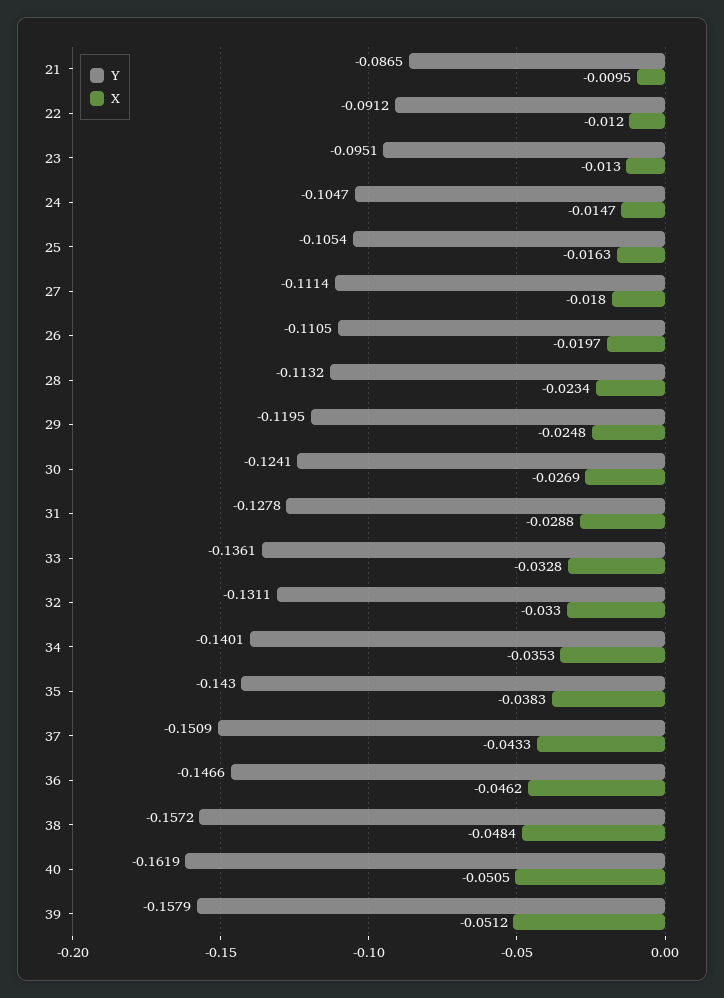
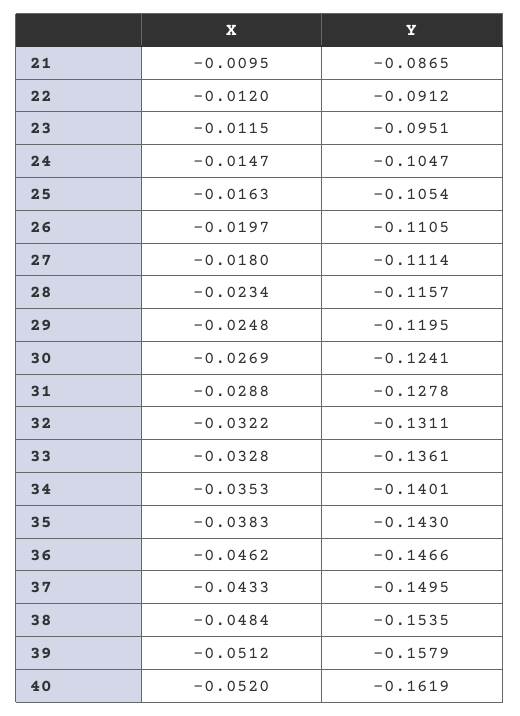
  {
    "Y": {
      "21": -0.0865,
      "22": -0.0912,
      "23": -0.0951,
      "24": -0.1047,
      "25": -0.1054,
      "27": -0.1114,
      "26": -0.1105,
-     "28": -0.1132,
+     "28": -0.1157,
      "29": -0.1195,
      "30": -0.1241,
      "31": -0.1278,
      "33": -0.1361,
      "32": -0.1311,
      "34": -0.1401,
      "35": -0.143,
-     "37": -0.1509,
+     "37": -0.1495,
      "36": -0.1466,
-     "38": -0.1572,
+     "38": -0.1535,
      "40": -0.1619,
      "39": -0.1579
    },
    "X": {
      "21": -0.0095,
      "22": -0.012,
-     "23": -0.013,
+     "23": -0.0115,
      "24": -0.0147,
      "25": -0.0163,
      "27": -0.018,
      "26": -0.0197,
      "28": -0.0234,
      "29": -0.0248,
      "30": -0.0269,
      "31": -0.0288,
      "33": -0.0328,
-     "32": -0.033,
+     "32": -0.0322,
      "34": -0.0353,
      "35": -0.0383,
      "37": -0.0433,
      "36": -0.0462,
      "38": -0.0484,
-     "40": -0.0505,
+     "40": -0.052,
      "39": -0.0512
    }
  }

